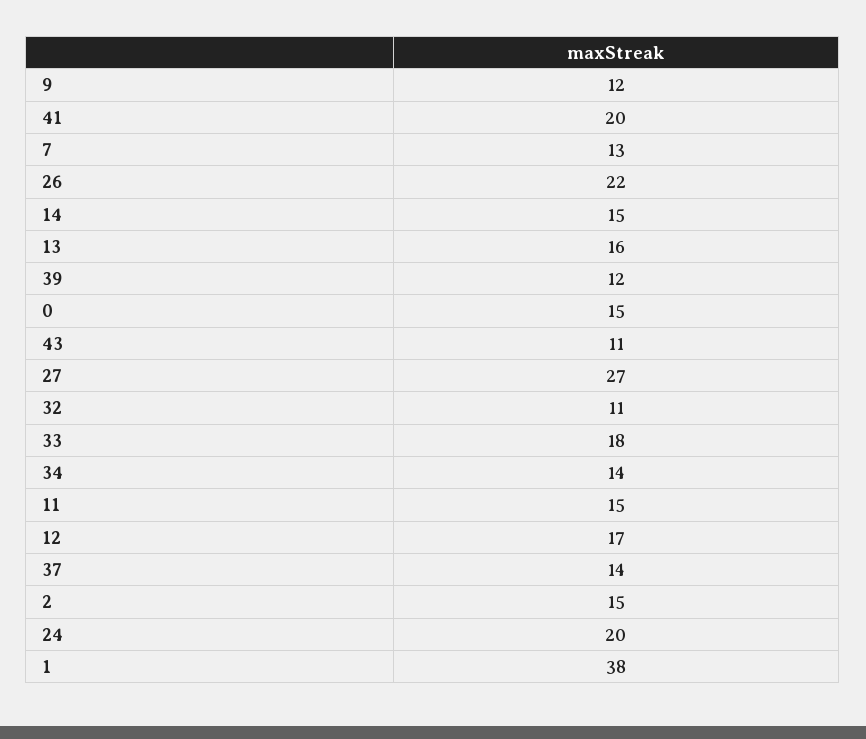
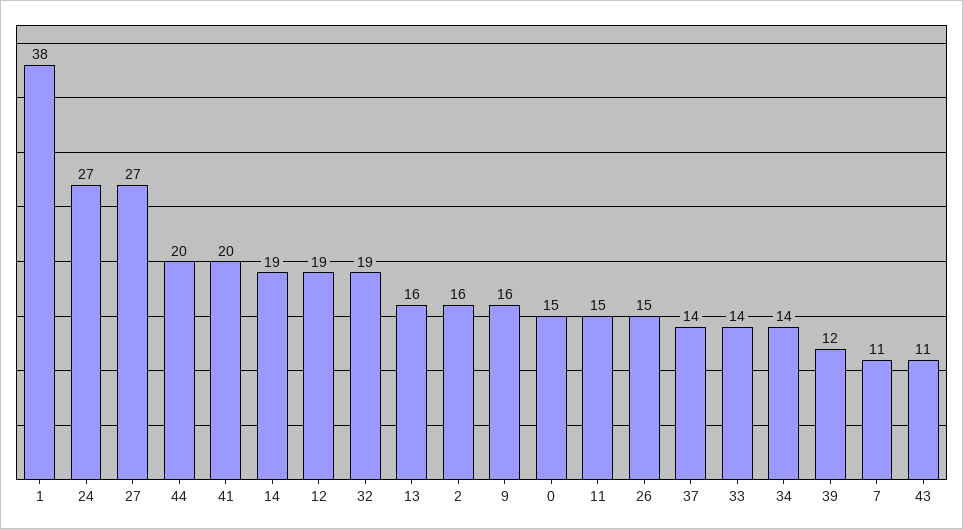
  {
-   "9": 12,
+   "9": 16,
    "41": 20,
-   "7": 13,
+   "7": 11,
-   "26": 22,
+   "26": 15,
-   "14": 15,
+   "14": 19,
    "13": 16,
    "39": 12,
    "0": 15,
    "43": 11,
    "27": 27,
-   "32": 11,
+   "32": 19,
-   "33": 18,
+   "33": 14,
    "34": 14,
    "11": 15,
-   "12": 17,
+   "12": 19,
    "37": 14,
-   "2": 15,
+   "2": 16,
-   "24": 20,
+   "24": 27,
-   "1": 38
+   "1": 38,
+   "44": 20
  }

